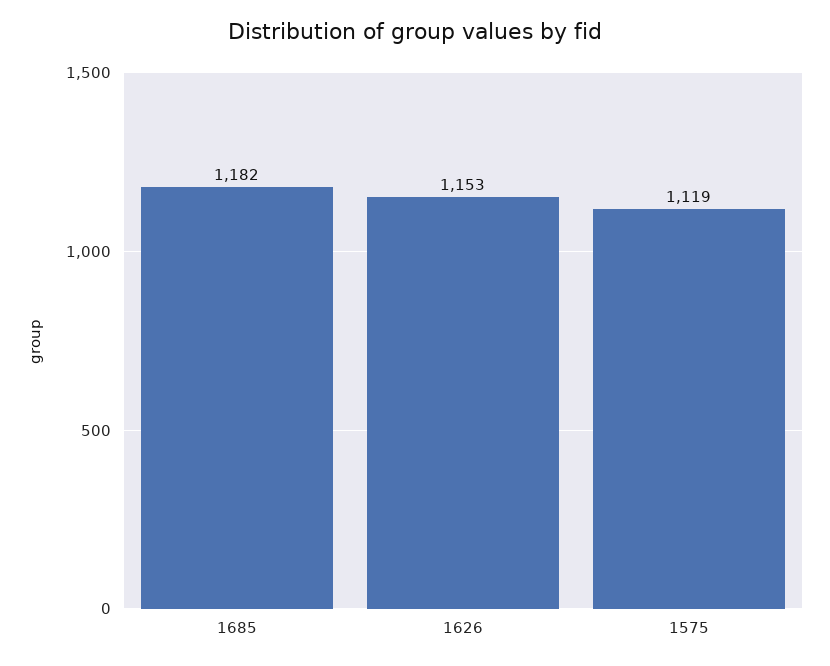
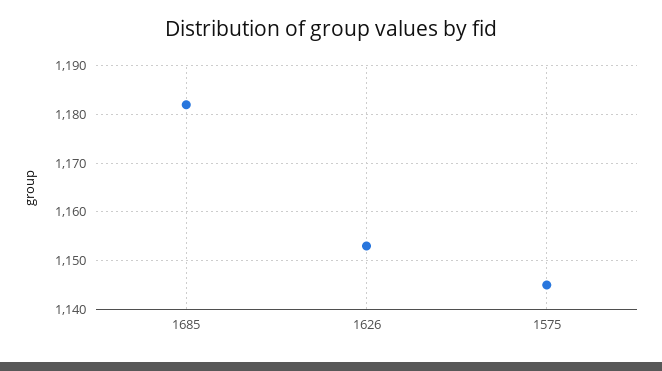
  {
    "1685": 1182,
    "1626": 1153,
-   "1575": 1119
+   "1575": 1145
  }

